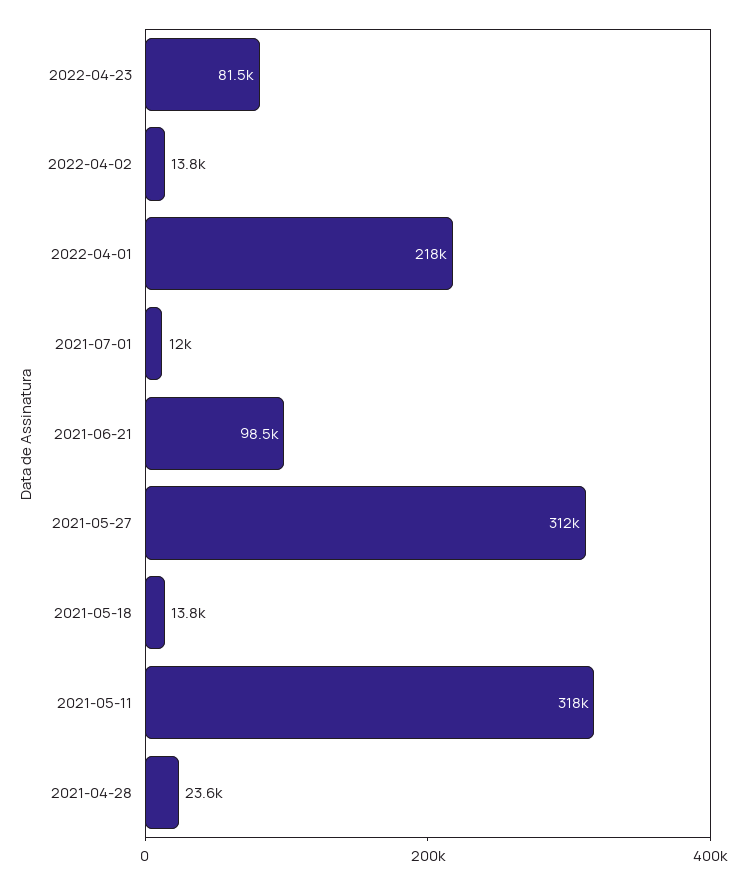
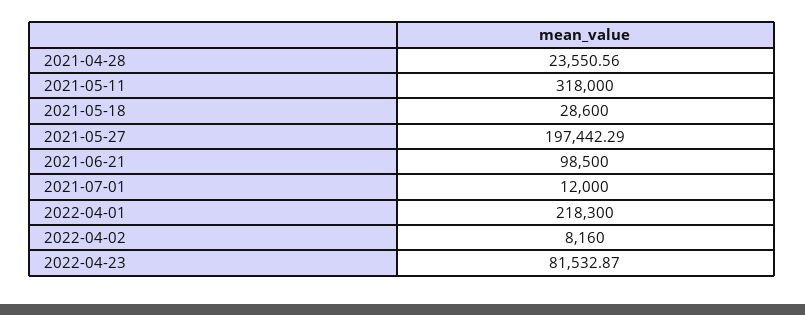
  {
    "2022-04-23": 81532.87,
-   "2022-04-02": 13800,
+   "2022-04-02": 8160,
    "2022-04-01": 218300,
    "2021-07-01": 12000,
    "2021-06-21": 98500,
-   "2021-05-27": 312000,
+   "2021-05-27": 197442.29,
-   "2021-05-18": 13800,
+   "2021-05-18": 28600,
    "2021-05-11": 318000,
    "2021-04-28": 23550.56
  }

